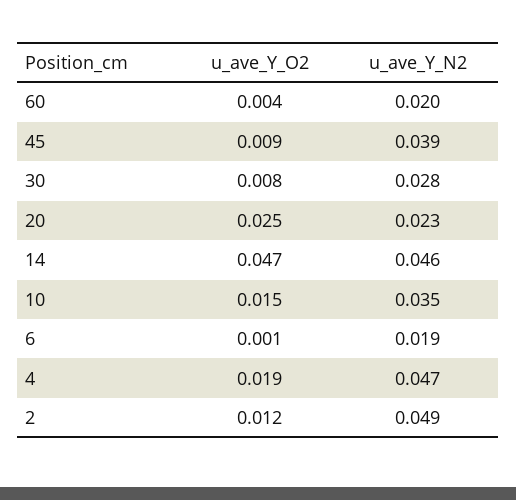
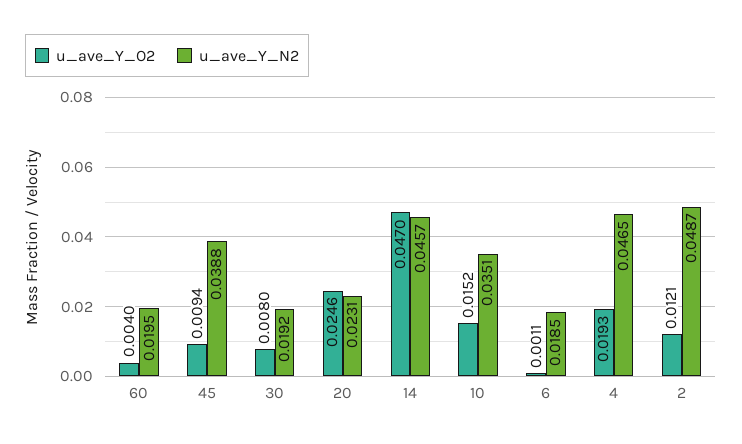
  {
    "u_ave_Y_O2": {
      "60": 0.004,
      "45": 0.0094,
      "30": 0.008,
      "20": 0.0246,
      "14": 0.047,
      "10": 0.0152,
      "6": 0.0011,
      "4": 0.0193,
      "2": 0.0121
    },
    "u_ave_Y_N2": {
      "60": 0.0195,
      "45": 0.0388,
-     "30": 0.028,
+     "30": 0.0192,
      "20": 0.0231,
      "14": 0.0457,
      "10": 0.0351,
      "6": 0.0185,
      "4": 0.0465,
      "2": 0.0487
    }
  }

